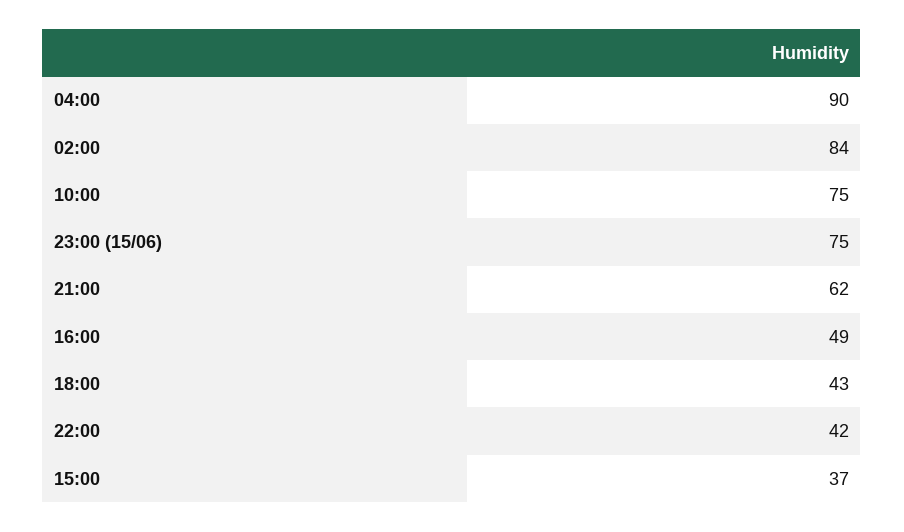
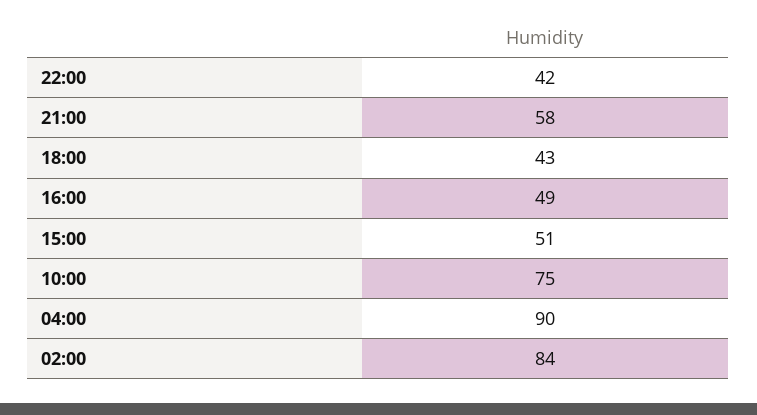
  {
    "04:00": 90,
    "02:00": 84,
    "10:00": 75,
-   "23:00 (15/06)": 75,
-   "21:00": 62,
+   "21:00": 58,
    "16:00": 49,
    "18:00": 43,
    "22:00": 42,
-   "15:00": 37
+   "15:00": 51
  }

